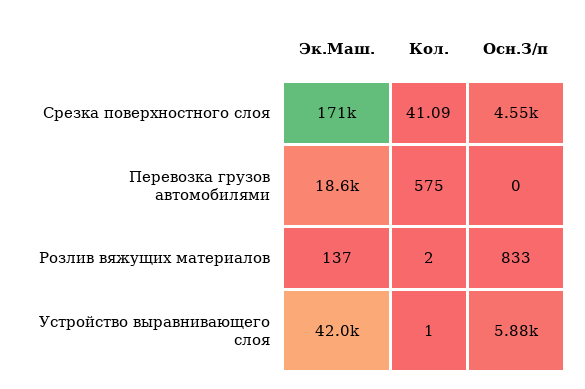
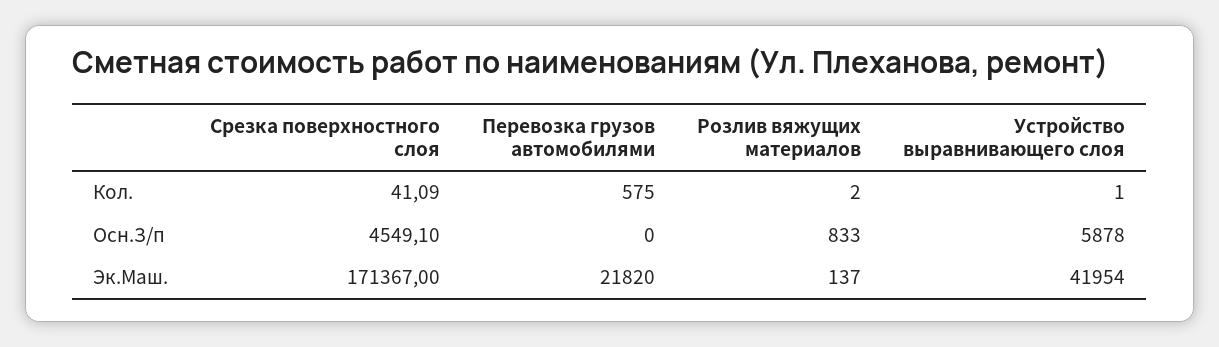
  {
    "Эк.Маш.": {
      "Срезка поверхностного слоя": 171367,
-     "Перевозка грузов автомобилями": 18600,
+     "Перевозка грузов автомобилями": 21820,
      "Розлив вяжущих материалов": 137,
      "Устройство выравнивающего слоя": 41954
    },
    "Кол.": {
      "Срезка поверхностного слоя": 41.09,
      "Перевозка грузов автомобилями": 575,
      "Розлив вяжущих материалов": 2,
      "Устройство выравнивающего слоя": 1
    },
    "Осн.З/п": {
      "Срезка поверхностного слоя": 4549.1,
      "Перевозка грузов автомобилями": 0,
      "Розлив вяжущих материалов": 833,
      "Устройство выравнивающего слоя": 5878
    }
  }

